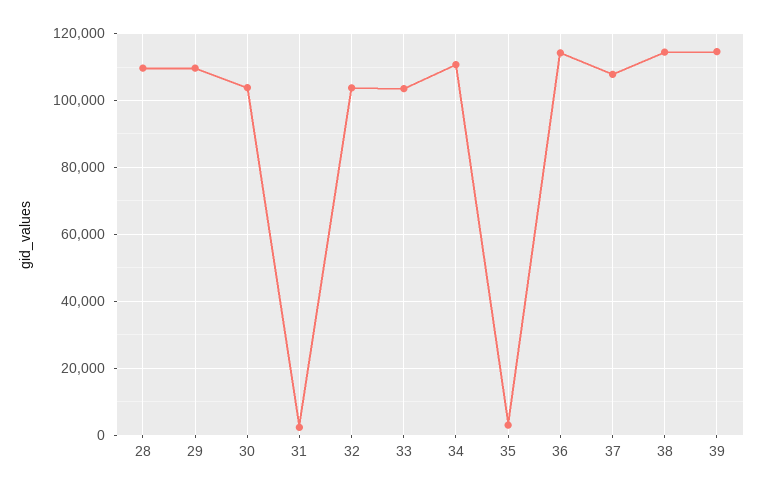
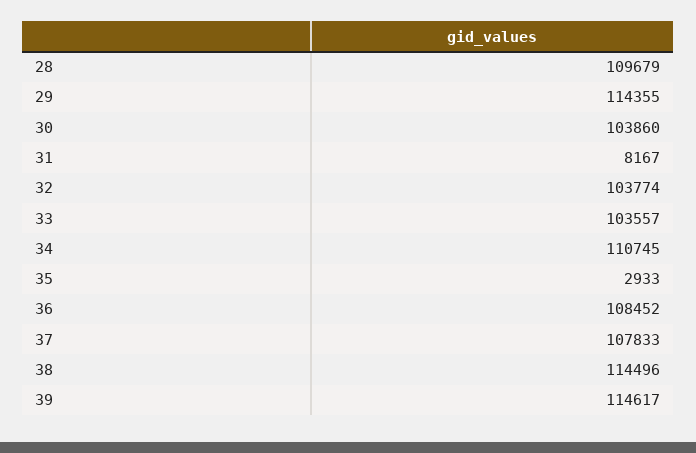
  {
    "28": 109679,
-   "29": 110000,
+   "29": 114355,
    "30": 103860,
-   "31": 2000,
+   "31": 8167,
    "32": 103774,
    "33": 103557,
    "34": 110745,
    "35": 2933,
-   "36": 114000,
+   "36": 108452,
    "37": 107833,
    "38": 114496,
    "39": 114617
  }

